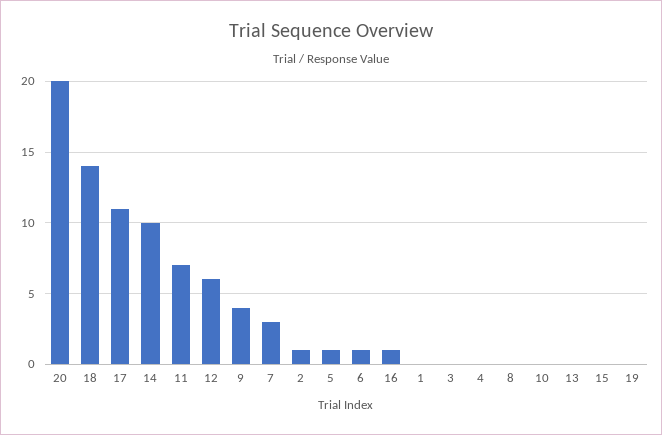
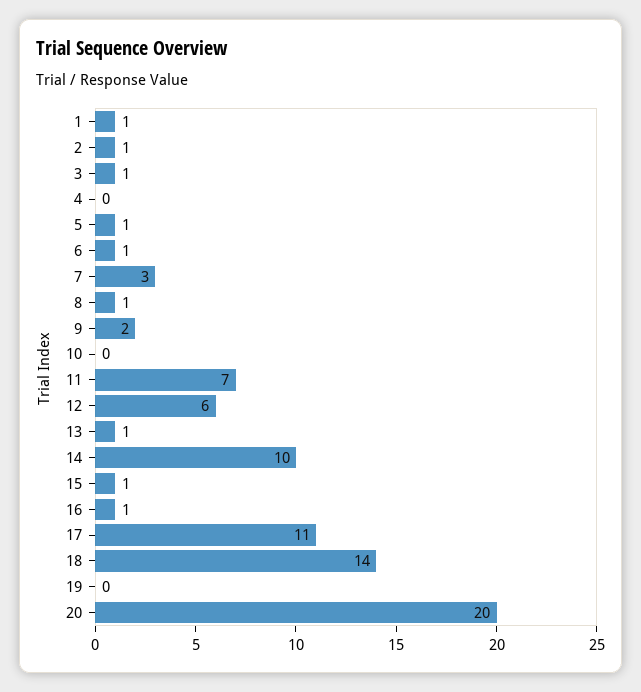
  {
    "20": 20,
    "18": 14,
    "17": 11,
    "14": 10,
    "11": 7,
    "12": 6,
-   "9": 4,
+   "9": 2,
    "7": 3,
    "2": 1,
    "5": 1,
    "6": 1,
    "16": 1,
-   "1": 0,
+   "1": 1,
-   "3": 0,
+   "3": 1,
    "4": 0,
-   "8": 0,
+   "8": 1,
    "10": 0,
-   "13": 0,
+   "13": 1,
-   "15": 0,
+   "15": 1,
    "19": 0
  }

